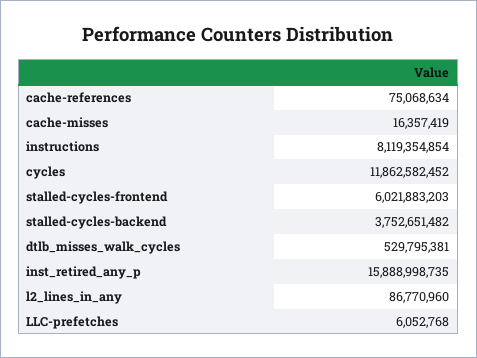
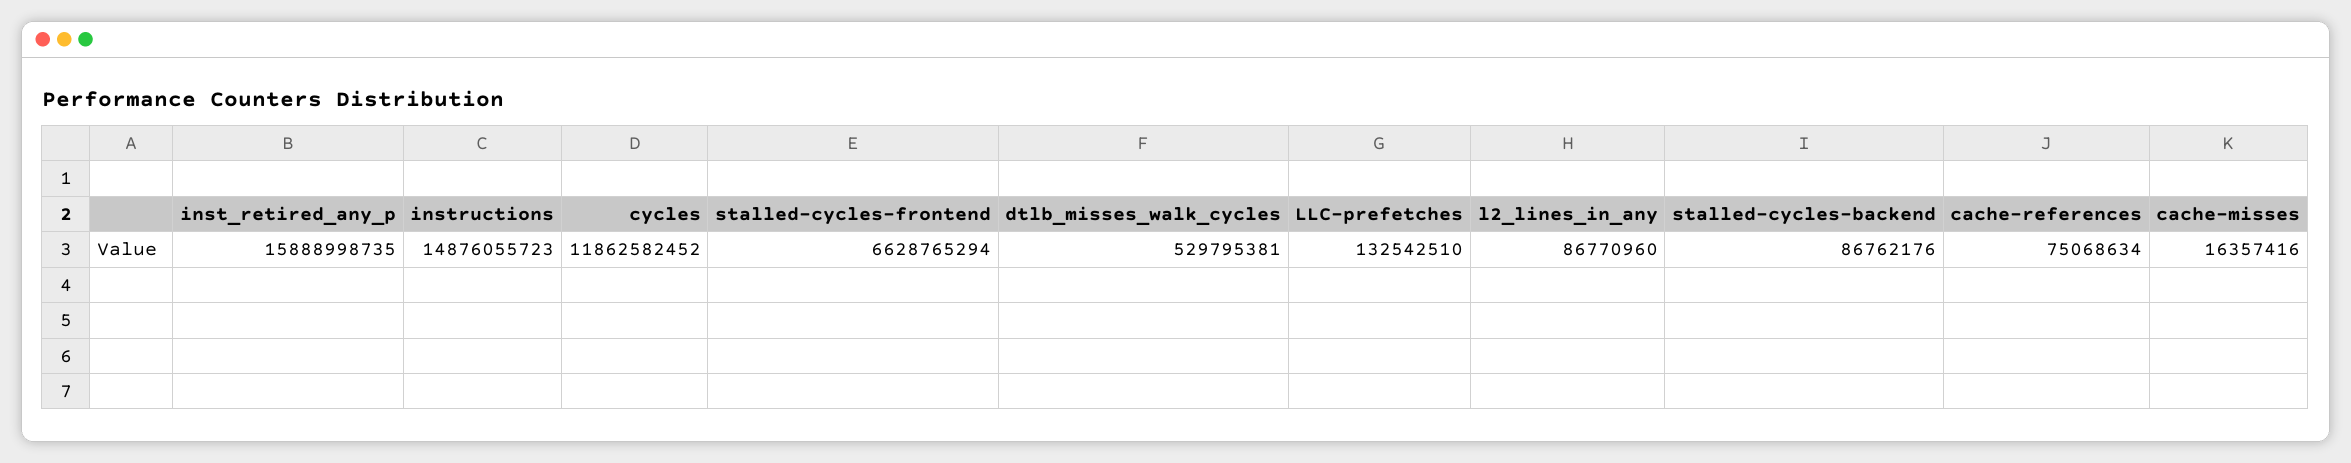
  {
    "cache-references": 75068634,
-   "cache-misses": 16357419,
+   "cache-misses": 16357416,
-   "instructions": 8119354854,
+   "instructions": 14876055723,
    "cycles": 11862582452,
-   "stalled-cycles-frontend": 6021883203,
+   "stalled-cycles-frontend": 6628765294,
-   "stalled-cycles-backend": 3752651482,
+   "stalled-cycles-backend": 86762176,
    "dtlb_misses_walk_cycles": 529795381,
    "inst_retired_any_p": 15888998735,
    "l2_lines_in_any": 86770960,
-   "LLC-prefetches": 6052768
+   "LLC-prefetches": 132542510
  }

